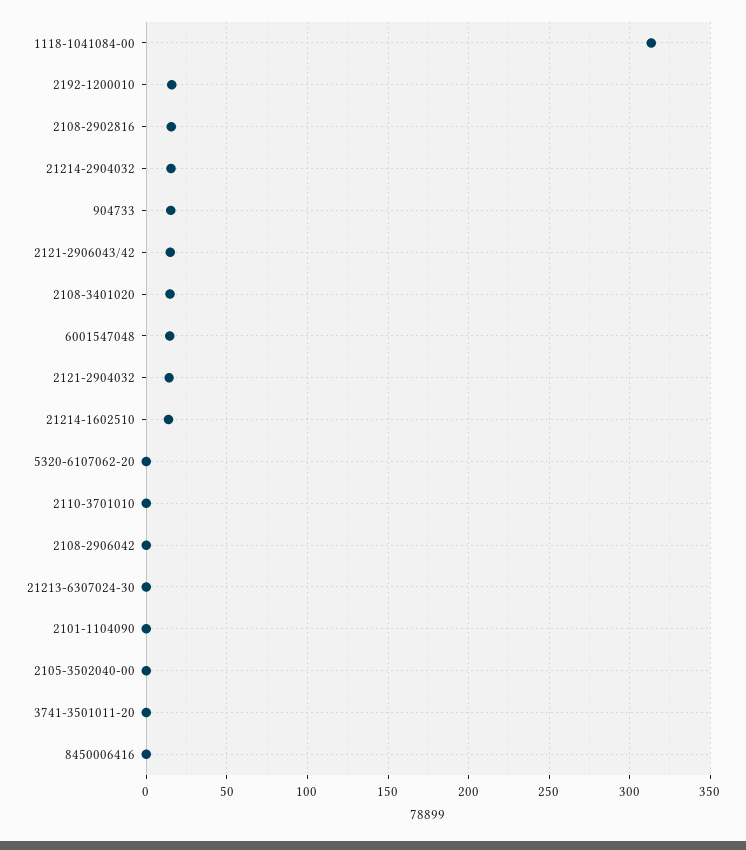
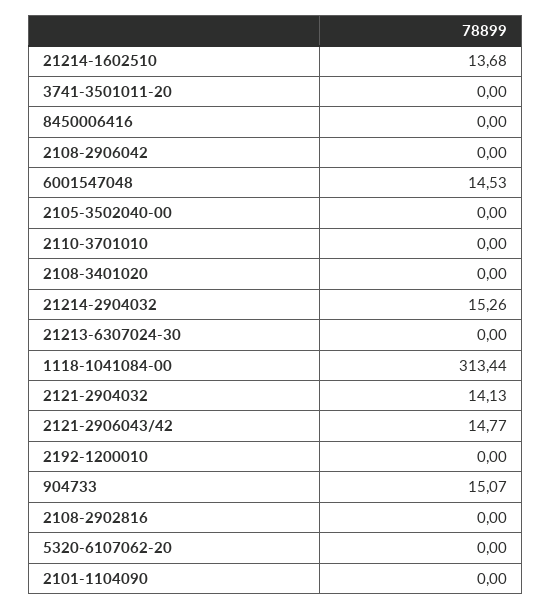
  {
    "1118-1041084-00": 313.44,
-   "2192-1200010": 15,
+   "2192-1200010": 0,
-   "2108-2902816": 15,
+   "2108-2902816": 0,
    "21214-2904032": 15.26,
    "904733": 15.07,
    "2121-2906043/42": 14.77,
-   "2108-3401020": 15,
+   "2108-3401020": 0,
    "6001547048": 14.53,
    "2121-2904032": 14.13,
    "21214-1602510": 13.68,
    "5320-6107062-20": 0,
    "2110-3701010": 0,
    "2108-2906042": 0,
    "21213-6307024-30": 0,
    "2101-1104090": 0,
    "2105-3502040-00": 0,
    "3741-3501011-20": 0,
    "8450006416": 0
  }

